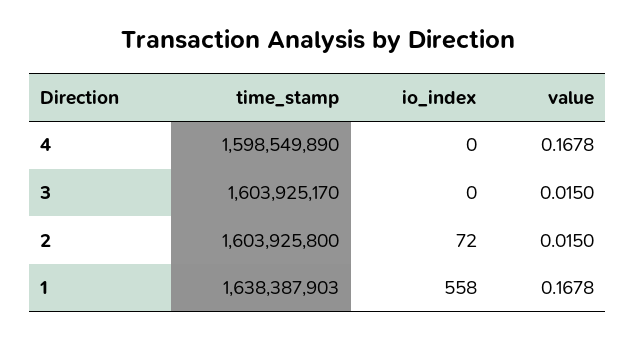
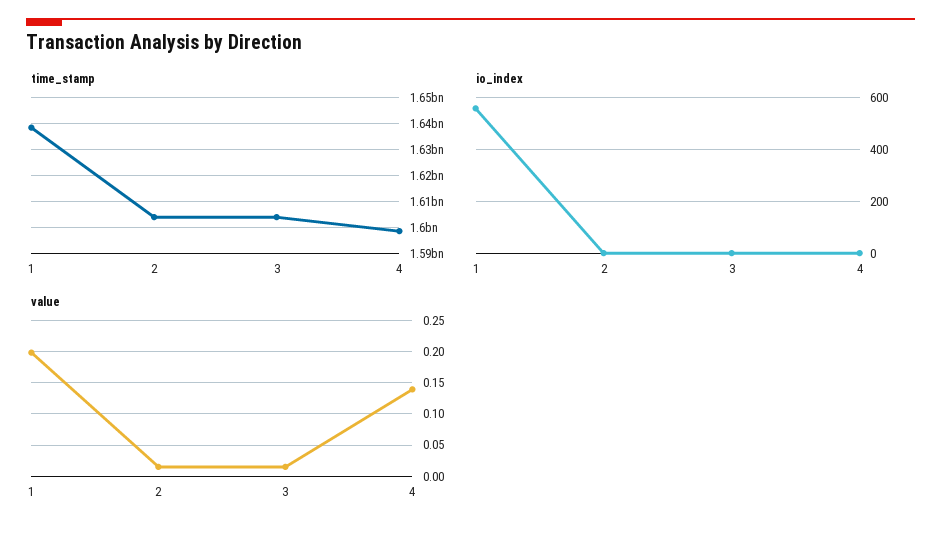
  {
    "time_stamp": {
      "4": 1598549890,
      "3": 1603925170,
      "2": 1603925800,
      "1": 1638387903
    },
    "io_index": {
      "4": 0,
      "3": 0,
-     "2": 72,
+     "2": 0,
      "1": 558
    },
    "value": {
-     "4": 0.1678,
+     "4": 0.14,
      "3": 0.015,
      "2": 0.015,
-     "1": 0.1678
+     "1": 0.2
    }
  }

